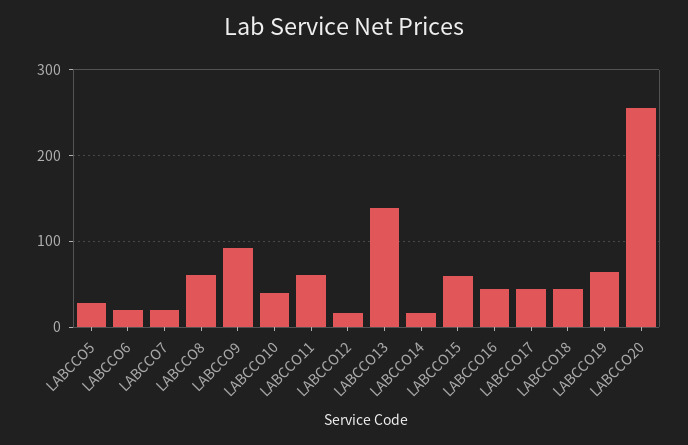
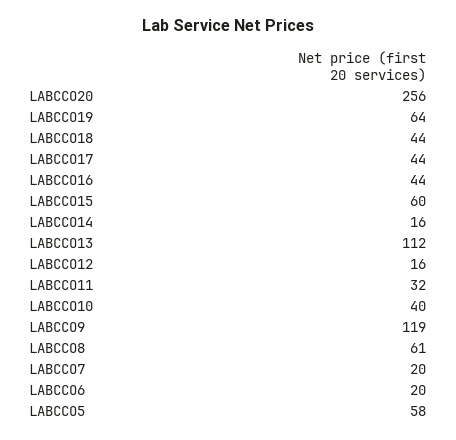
  {
-   "LABCCO5": 30,
+   "LABCCO5": 58,
    "LABCCO6": 20,
    "LABCCO7": 20,
    "LABCCO8": 61,
-   "LABCCO9": 90,
+   "LABCCO9": 119,
    "LABCCO10": 40,
-   "LABCCO11": 60,
+   "LABCCO11": 32,
    "LABCCO12": 16,
-   "LABCCO13": 140,
+   "LABCCO13": 112,
    "LABCCO14": 16,
    "LABCCO15": 60,
    "LABCCO16": 44,
    "LABCCO17": 44,
    "LABCCO18": 44,
    "LABCCO19": 64,
    "LABCCO20": 256
  }

